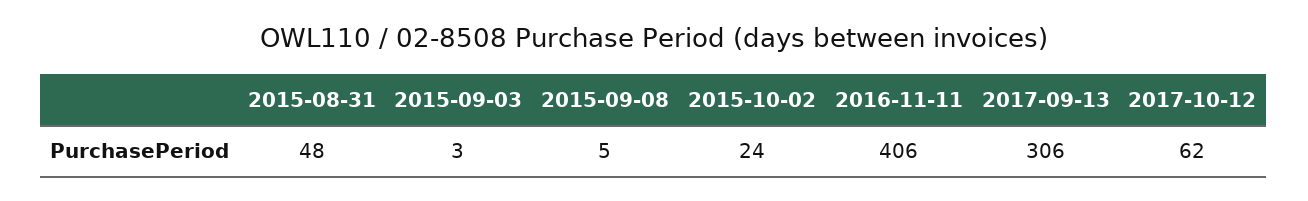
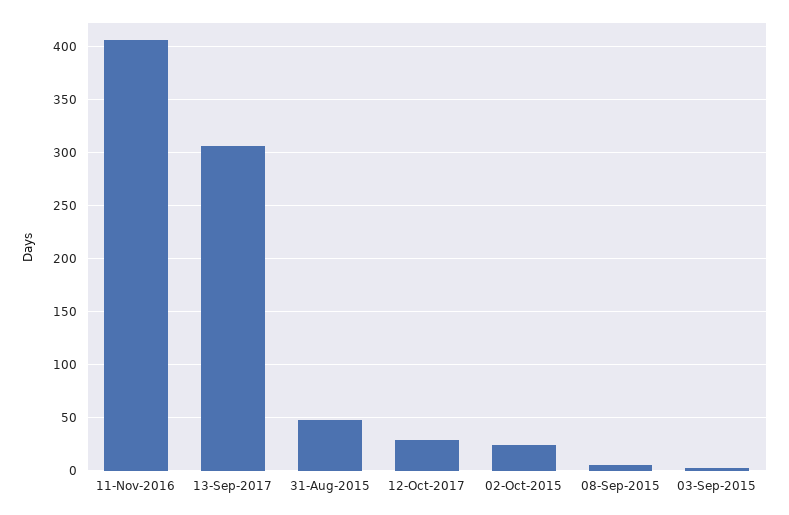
  {
    "2015-08-31": 48,
    "2015-09-03": 3,
    "2015-09-08": 5,
    "2015-10-02": 24,
    "2016-11-11": 406,
    "2017-09-13": 306,
-   "2017-10-12": 62
+   "2017-10-12": 30
  }

